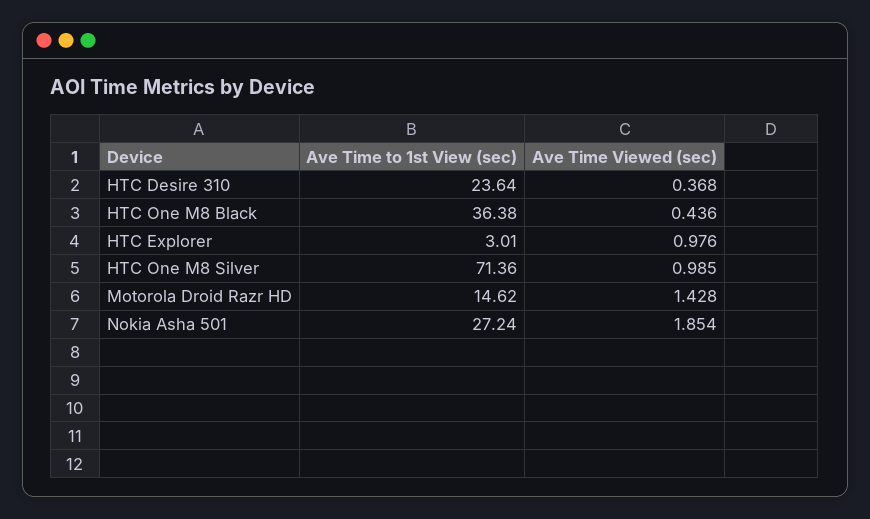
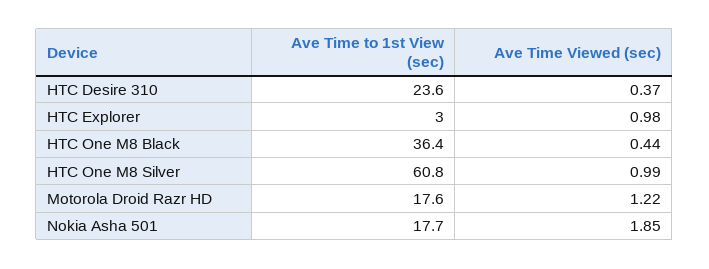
  {
    "Ave Time to 1st View (sec)": {
      "HTC Desire 310": 23.64,
      "HTC One M8 Black": 36.38,
      "HTC Explorer": 3.01,
-     "HTC One M8 Silver": 71.36,
+     "HTC One M8 Silver": 60.8,
-     "Motorola Droid Razr HD": 14.62,
+     "Motorola Droid Razr HD": 17.6,
-     "Nokia Asha 501": 27.24
+     "Nokia Asha 501": 17.7
    },
    "Ave Time Viewed (sec)": {
      "HTC Desire 310": 0.368,
      "HTC One M8 Black": 0.436,
      "HTC Explorer": 0.976,
      "HTC One M8 Silver": 0.985,
-     "Motorola Droid Razr HD": 1.428,
+     "Motorola Droid Razr HD": 1.22,
      "Nokia Asha 501": 1.854
    }
  }

